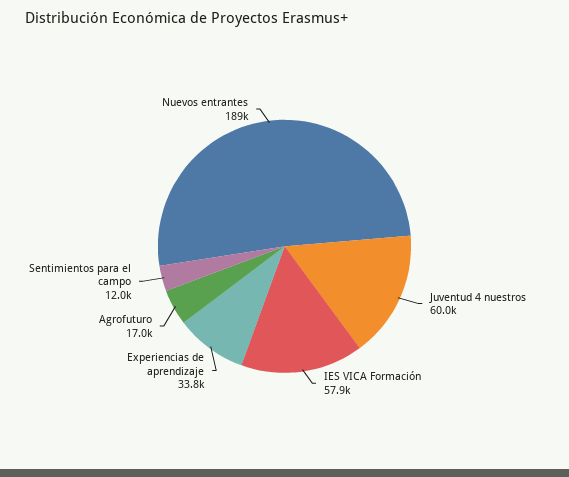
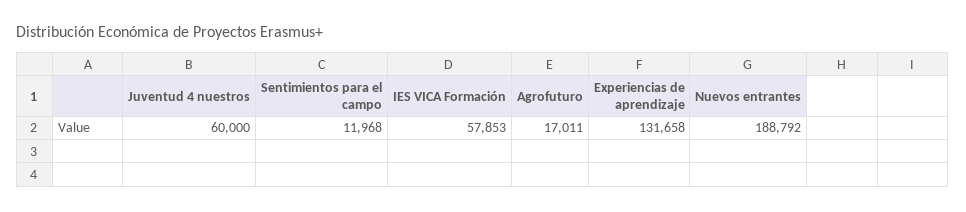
  {
    "Juventud 4 nuestros": 60000,
    "IES VICA Formación": 57853,
-   "Experiencias de aprendizaje": 33800,
+   "Experiencias de aprendizaje": 131658,
    "Agrofuturo": 17011,
    "Sentimientos para el campo": 11968,
    "Nuevos entrantes": 188792
  }

